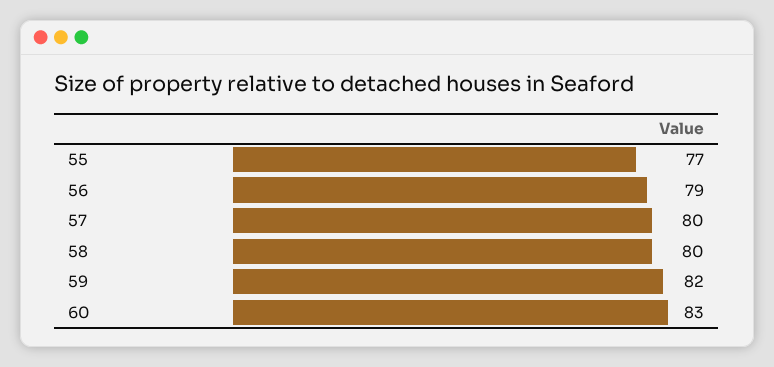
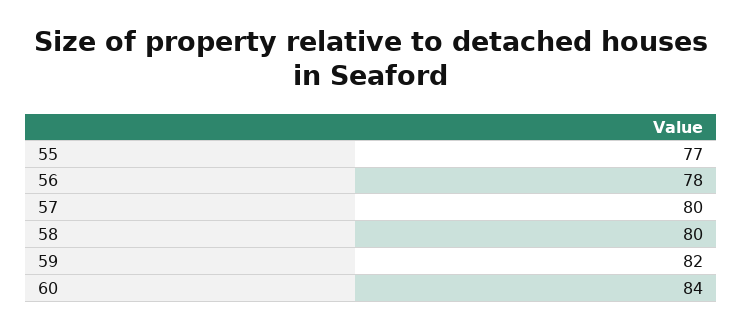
  {
    "55": 77,
-   "56": 79,
+   "56": 78,
    "57": 80,
    "58": 80,
    "59": 82,
-   "60": 83
+   "60": 84
  }

